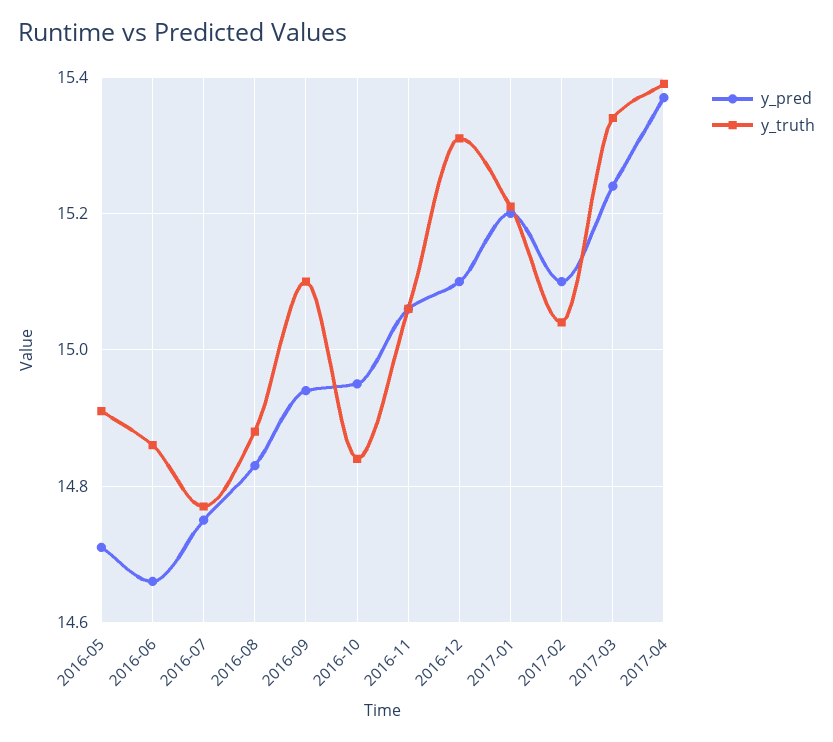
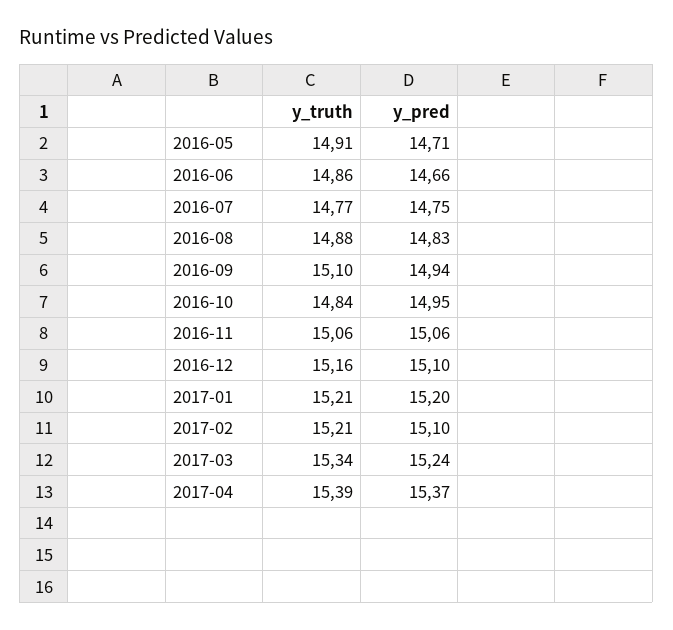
  {
    "y_pred": {
      "2016-05": 14.71,
      "2016-06": 14.66,
      "2016-07": 14.75,
      "2016-08": 14.83,
      "2016-09": 14.94,
      "2016-10": 14.95,
      "2016-11": 15.06,
      "2016-12": 15.1,
      "2017-01": 15.2,
      "2017-02": 15.1,
      "2017-03": 15.24,
      "2017-04": 15.37
    },
    "y_truth": {
      "2016-05": 14.91,
      "2016-06": 14.86,
      "2016-07": 14.77,
      "2016-08": 14.88,
      "2016-09": 15.1,
      "2016-10": 14.84,
      "2016-11": 15.06,
-     "2016-12": 15.3,
+     "2016-12": 15.16,
      "2017-01": 15.21,
-     "2017-02": 15.05,
+     "2017-02": 15.21,
      "2017-03": 15.34,
      "2017-04": 15.39
    }
  }

